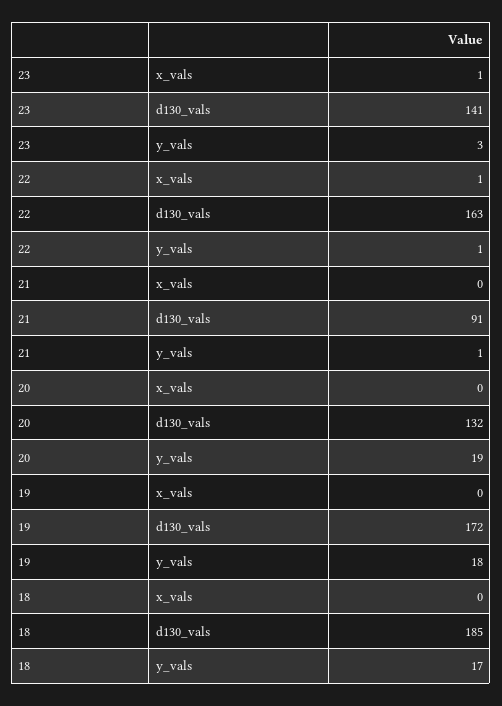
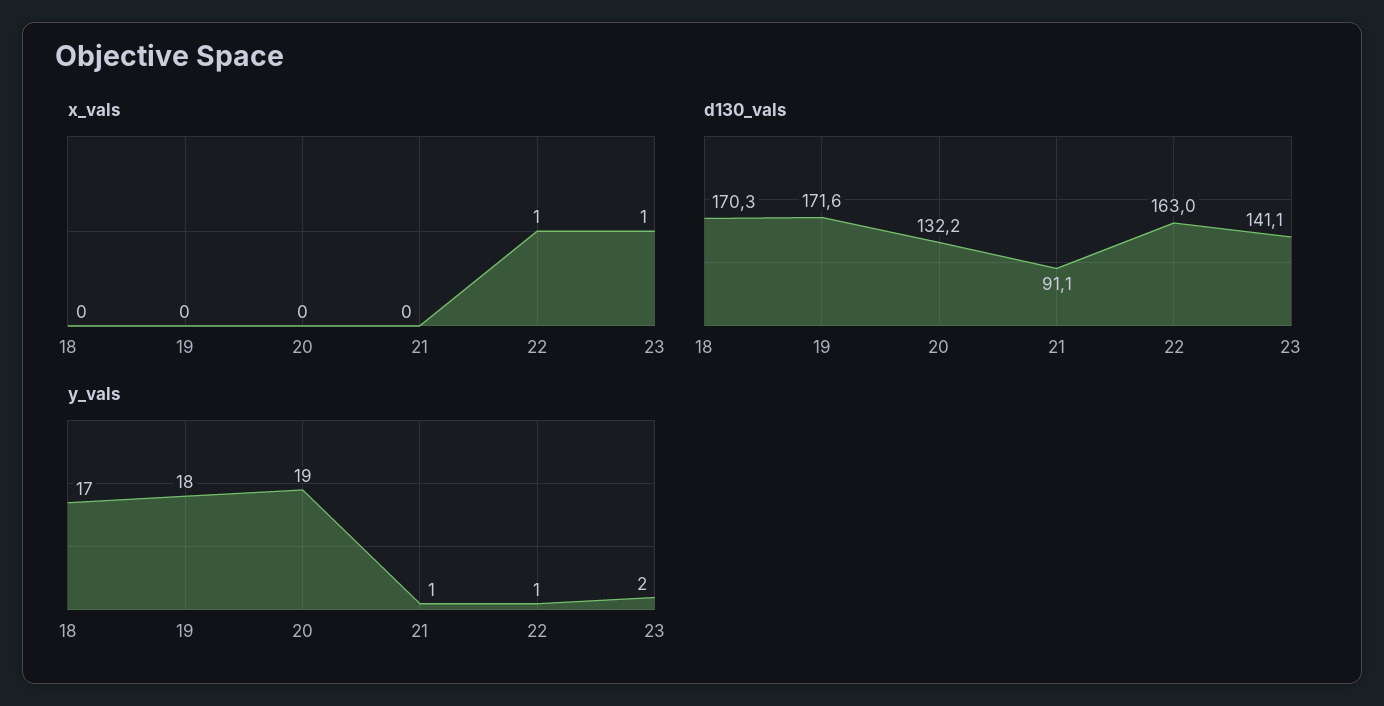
  {
    "x_vals": {
      "23": 1,
      "22": 1,
      "21": 0,
      "20": 0,
      "19": 0,
      "18": 0
    },
    "d130_vals": {
      "23": 141.1,
      "22": 163,
      "21": 91.1,
      "20": 132.2,
      "19": 171.6,
-     "18": 185
+     "18": 170.3
    },
    "y_vals": {
-     "23": 3,
+     "23": 2,
      "22": 1,
      "21": 1,
      "20": 19,
      "19": 18,
      "18": 17
    }
  }

